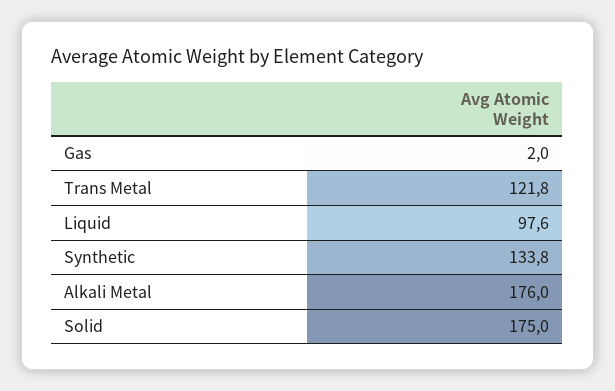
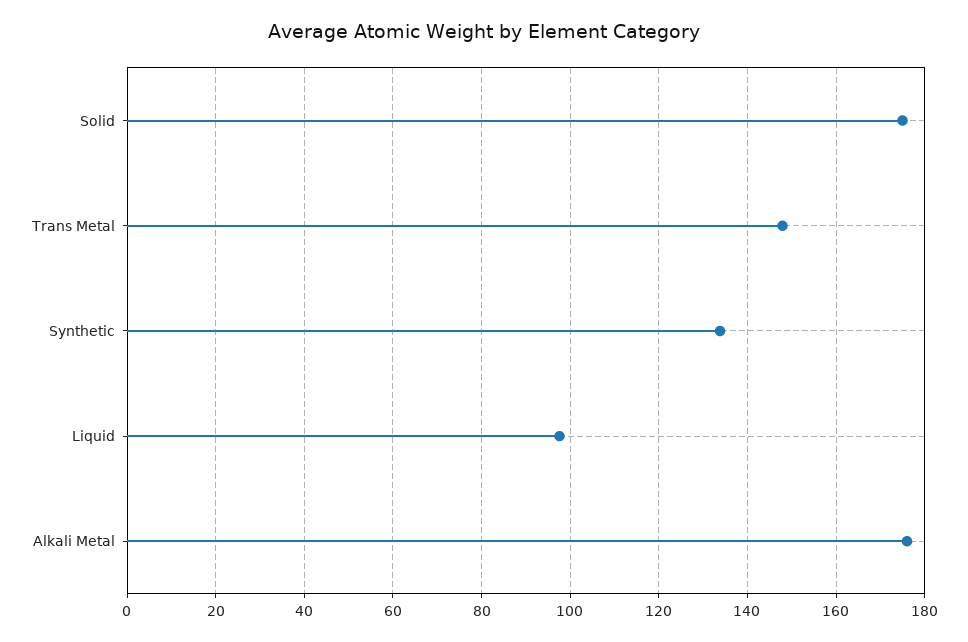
  {
-   "Gas": 2,
-   "Trans Metal": 121.8,
+   "Trans Metal": 148,
    "Liquid": 97.6,
    "Synthetic": 133.8,
    "Alkali Metal": 176,
    "Solid": 175
  }

